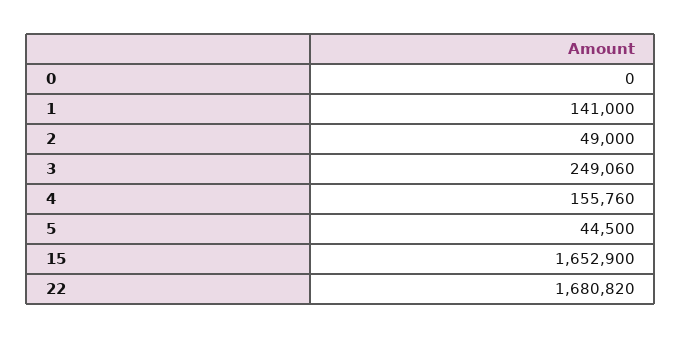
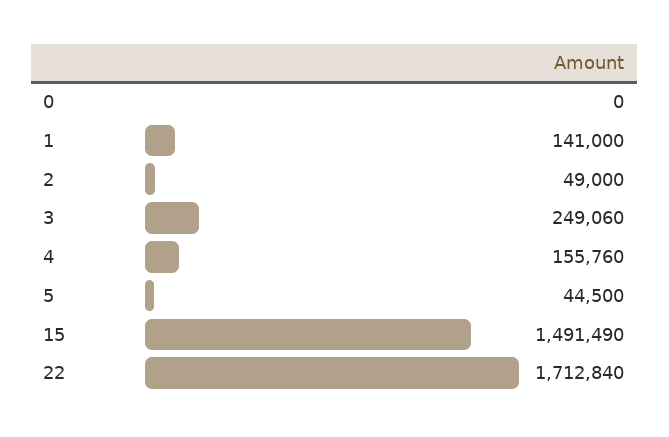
  {
    "0": 0,
    "1": 141000,
    "2": 49000,
    "3": 249060,
    "4": 155760,
    "5": 44500,
-   "15": 1652900,
+   "15": 1491490,
-   "22": 1680820
+   "22": 1712840
  }

